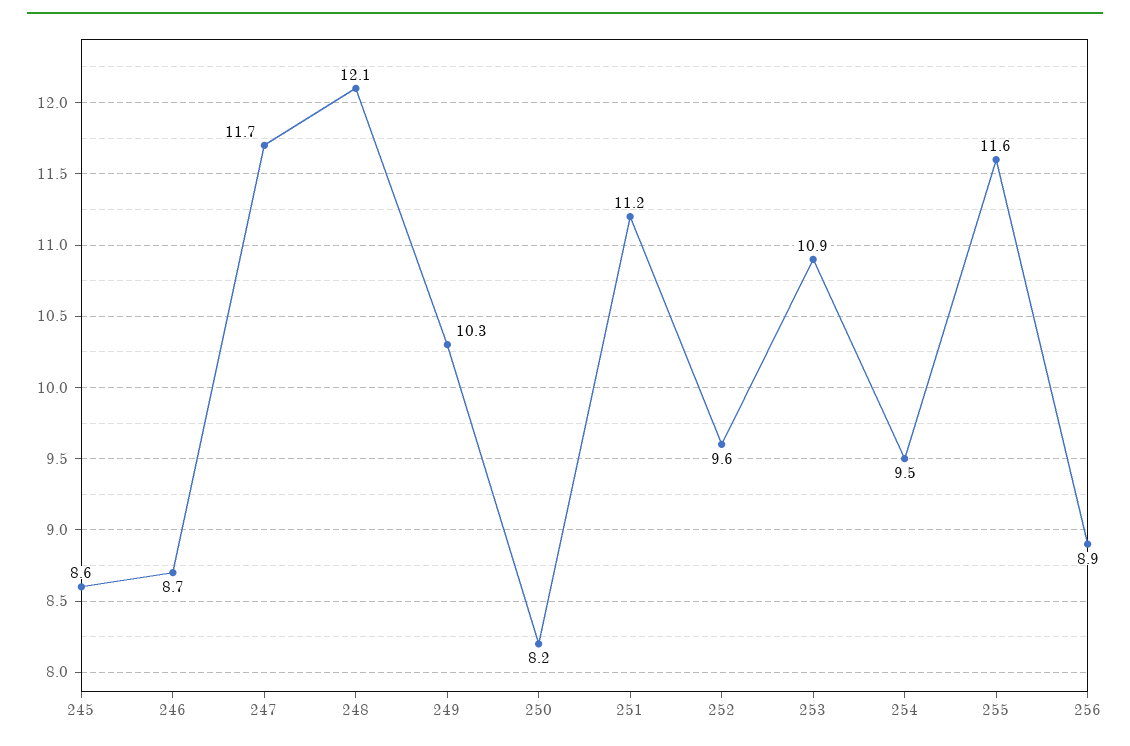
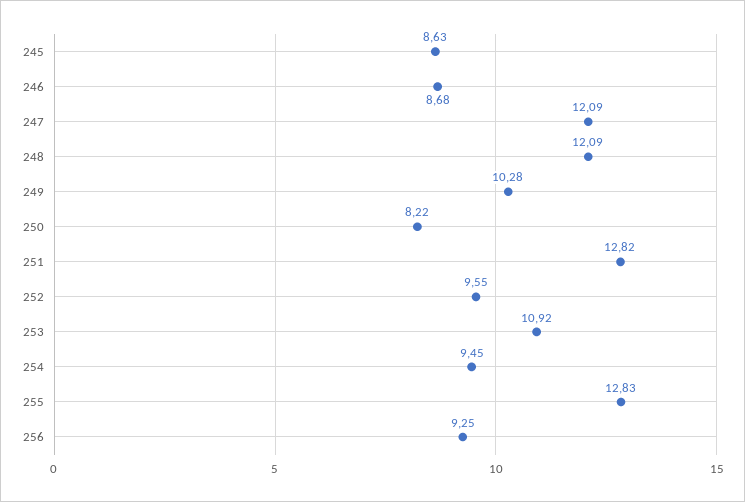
  {
    "245": 8.63,
    "246": 8.68,
-   "247": 11.7,
+   "247": 12.09,
    "248": 12.09,
    "249": 10.28,
    "250": 8.22,
-   "251": 11.2,
+   "251": 12.82,
    "252": 9.55,
    "253": 10.92,
    "254": 9.45,
-   "255": 11.6,
+   "255": 12.83,
-   "256": 8.9
+   "256": 9.25
  }

